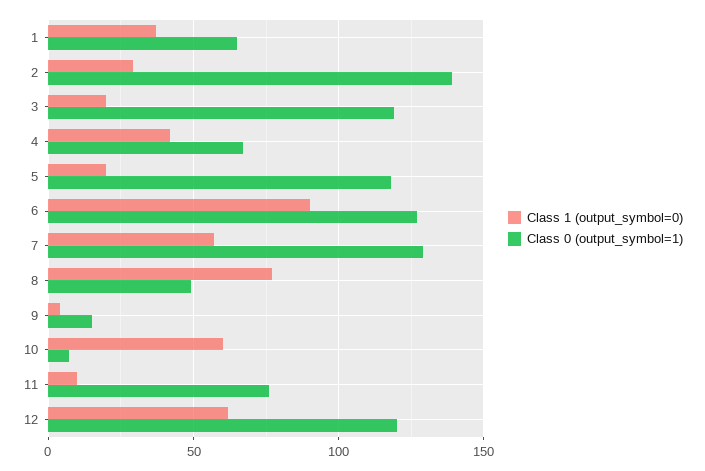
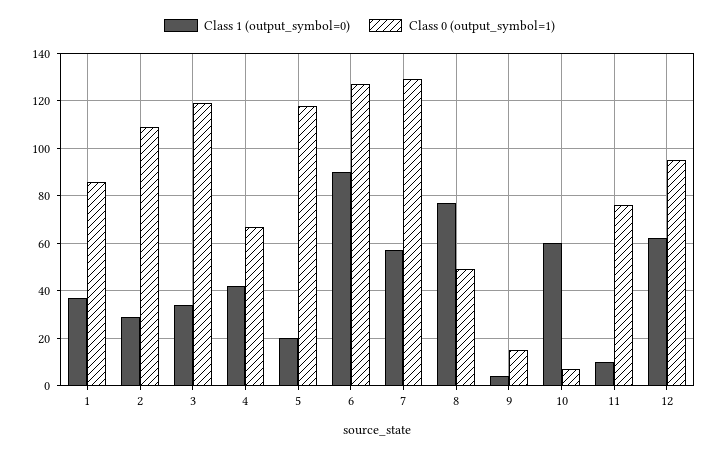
  {
    "Class 1 (output_symbol=0)": {
      "1": 35,
      "2": 30,
-     "3": 20,
+     "3": 35,
      "4": 40,
      "5": 20,
      "6": 90,
      "7": 55,
      "8": 75,
      "9": 5,
      "10": 60,
      "11": 10,
      "12": 60
    },
    "Class 0 (output_symbol=1)": {
-     "1": 65,
+     "1": 85,
-     "2": 140,
+     "2": 110,
      "3": 120,
      "4": 65,
      "5": 120,
      "6": 125,
      "7": 130,
      "8": 50,
      "9": 15,
      "10": 5,
      "11": 75,
-     "12": 120
+     "12": 95
    }
  }

